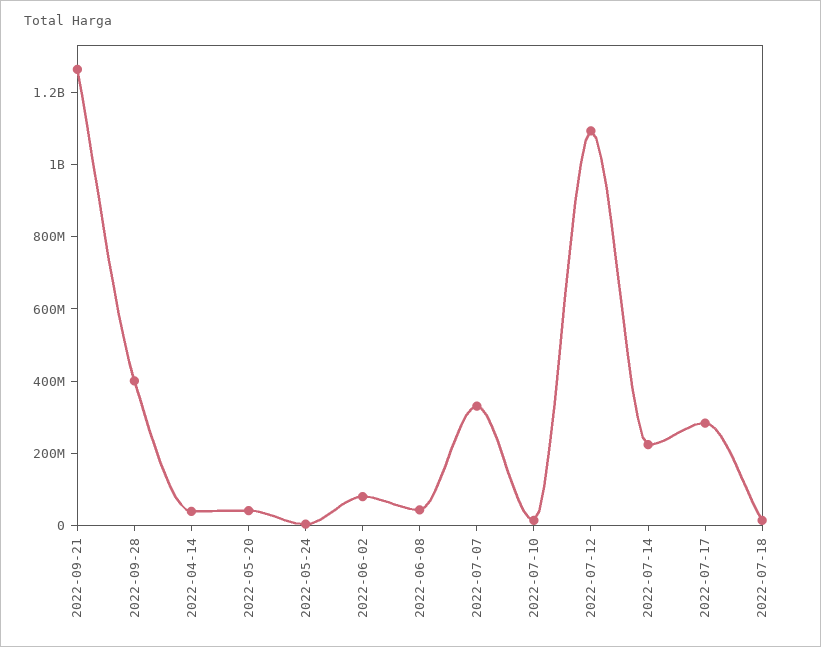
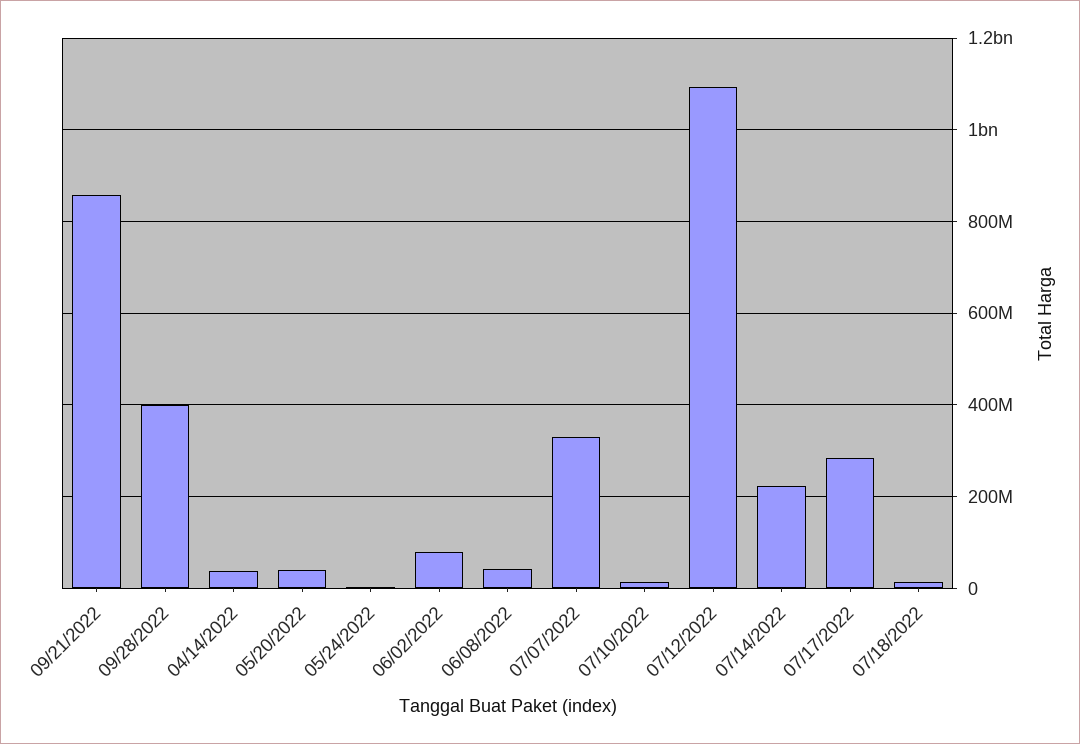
  {
-   "2022-09-21": 1250000000,
+   "2022-09-21": 860000000,
    "2022-09-28": 400000000,
    "2022-04-14": 40000000,
    "2022-05-20": 40000000,
    "2022-05-24": 0,
    "2022-06-02": 80000000,
    "2022-06-08": 40000000,
    "2022-07-07": 340000000,
    "2022-07-10": 20000000,
    "2022-07-12": 1100000000,
    "2022-07-14": 220000000,
    "2022-07-17": 280000000,
    "2022-07-18": 20000000
  }

